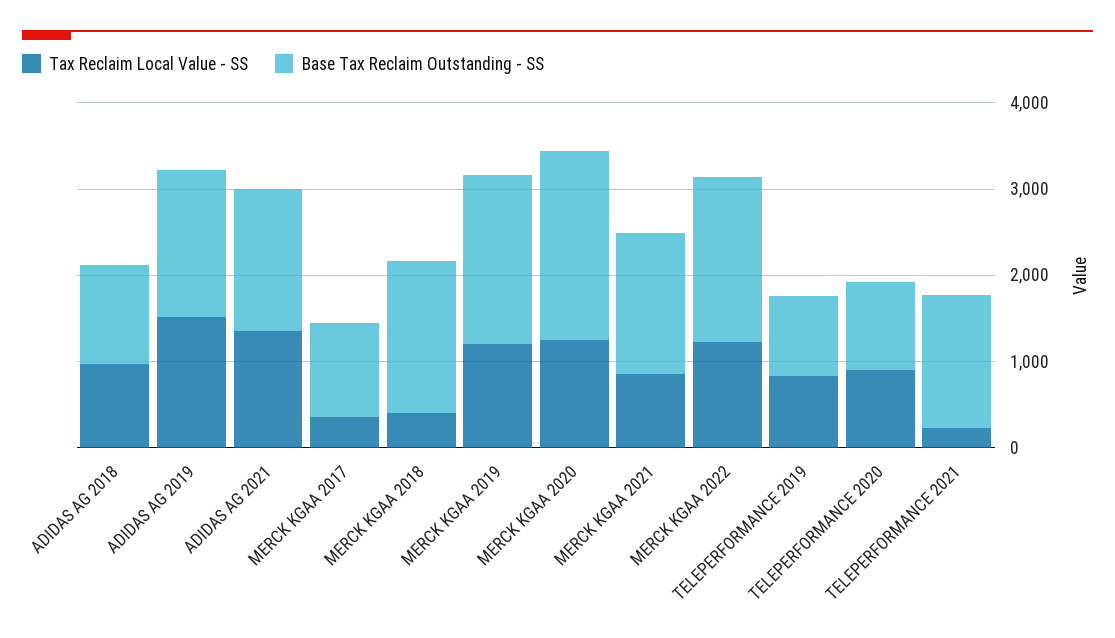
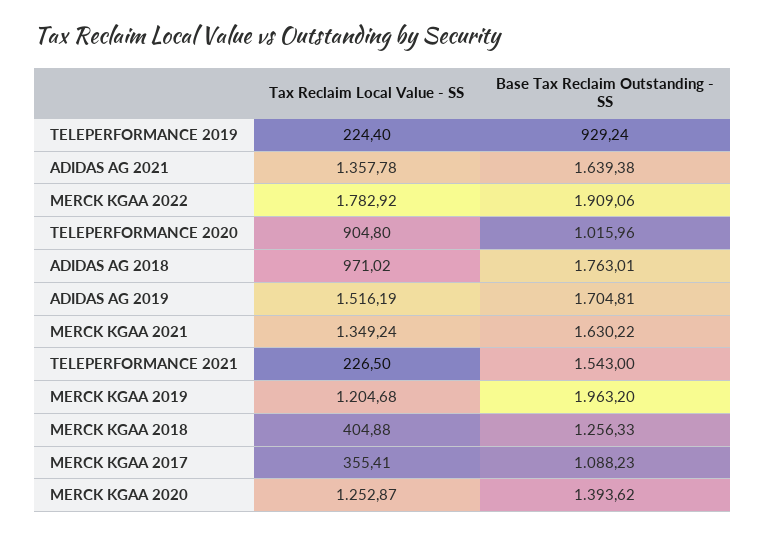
  {
    "Tax Reclaim Local Value - SS": {
      "ADIDAS AG 2018": 971.02,
      "ADIDAS AG 2019": 1516.19,
      "ADIDAS AG 2021": 1357.78,
      "MERCK KGAA 2017": 355.41,
      "MERCK KGAA 2018": 404.88,
      "MERCK KGAA 2019": 1204.68,
      "MERCK KGAA 2020": 1252.87,
-     "MERCK KGAA 2021": 800,
+     "MERCK KGAA 2021": 1349.24,
-     "MERCK KGAA 2022": 1200,
+     "MERCK KGAA 2022": 1782.92,
-     "TELEPERFORMANCE 2019": 800,
+     "TELEPERFORMANCE 2019": 224.4,
      "TELEPERFORMANCE 2020": 904.8,
      "TELEPERFORMANCE 2021": 226.5
    },
    "Base Tax Reclaim Outstanding - SS": {
-     "ADIDAS AG 2018": 1200,
+     "ADIDAS AG 2018": 1763.01,
      "ADIDAS AG 2019": 1704.81,
      "ADIDAS AG 2021": 1639.38,
      "MERCK KGAA 2017": 1088.23,
-     "MERCK KGAA 2018": 1800,
+     "MERCK KGAA 2018": 1256.33,
      "MERCK KGAA 2019": 1963.2,
-     "MERCK KGAA 2020": 2200,
+     "MERCK KGAA 2020": 1393.62,
      "MERCK KGAA 2021": 1630.22,
      "MERCK KGAA 2022": 1909.06,
      "TELEPERFORMANCE 2019": 929.24,
      "TELEPERFORMANCE 2020": 1015.96,
      "TELEPERFORMANCE 2021": 1543
    }
  }

